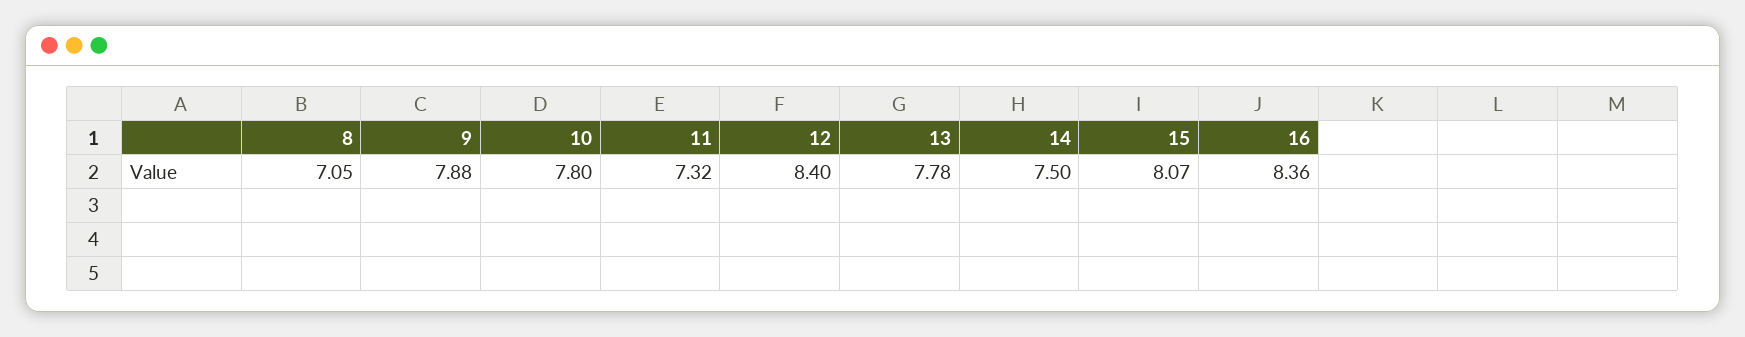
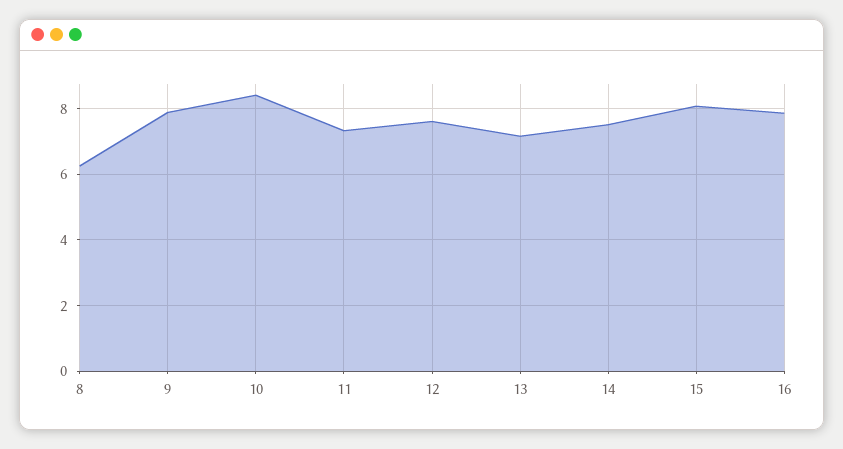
  {
-   "8": 7.05,
+   "8": 6.2,
    "9": 7.88,
-   "10": 7.8,
+   "10": 8.4,
    "11": 7.32,
-   "12": 8.4,
+   "12": 7.6,
-   "13": 7.78,
+   "13": 7.2,
    "14": 7.5,
    "15": 8.07,
-   "16": 8.36
+   "16": 7.8
  }

